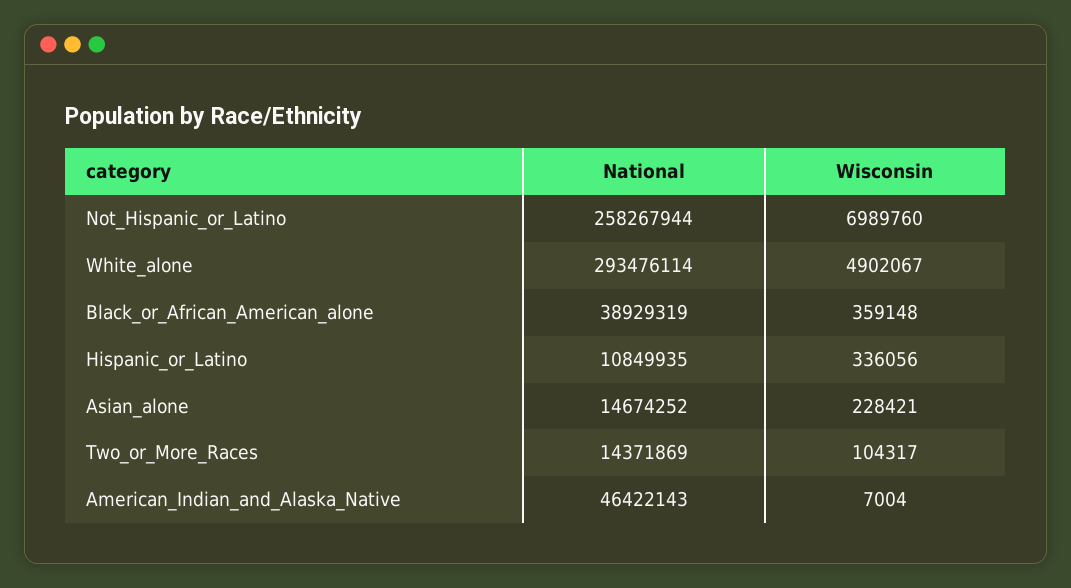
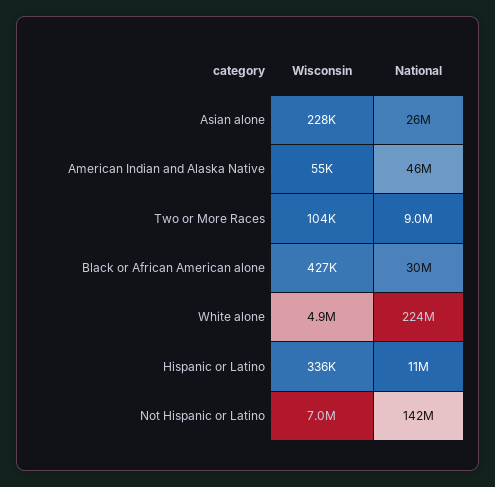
  {
    "National": {
-     "Not_Hispanic_or_Latino": 258267944,
+     "Not_Hispanic_or_Latino": 142000000,
-     "White_alone": 293476114,
+     "White_alone": 224000000,
-     "Black_or_African_American_alone": 38929319,
+     "Black_or_African_American_alone": 30000000,
      "Hispanic_or_Latino": 10849935,
-     "Asian_alone": 14674252,
+     "Asian_alone": 26000000,
-     "Two_or_More_Races": 14371869,
+     "Two_or_More_Races": 9000000,
      "American_Indian_and_Alaska_Native": 46422143
    },
    "Wisconsin": {
      "Not_Hispanic_or_Latino": 6989760,
      "White_alone": 4902067,
-     "Black_or_African_American_alone": 359148,
+     "Black_or_African_American_alone": 427000,
      "Hispanic_or_Latino": 336056,
      "Asian_alone": 228421,
      "Two_or_More_Races": 104317,
-     "American_Indian_and_Alaska_Native": 7004
+     "American_Indian_and_Alaska_Native": 55000
    }
  }

